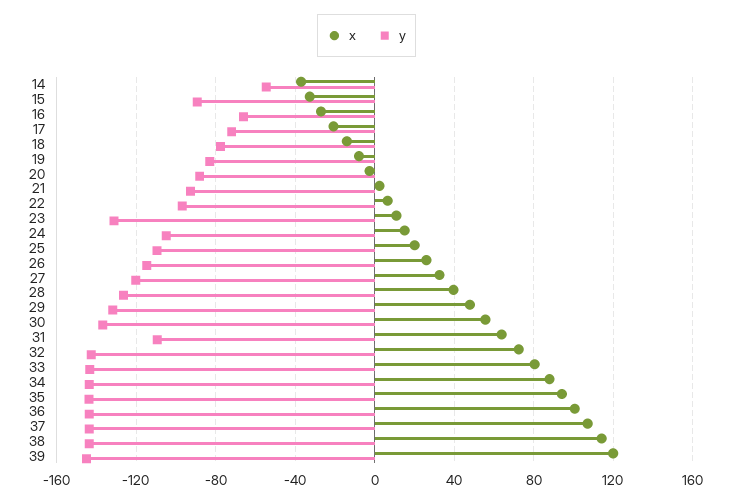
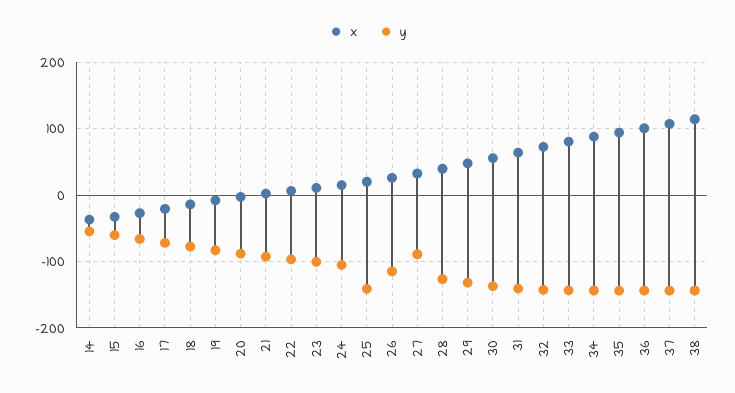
  {
    "x": {
      "14": -35,
      "15": -35,
      "16": -25,
      "17": -20,
      "18": -15,
      "19": -10,
      "20": -5,
      "21": 0,
      "22": 5,
      "23": 10,
      "24": 15,
      "25": 20,
      "26": 25,
      "27": 35,
      "28": 40,
      "29": 50,
      "30": 55,
      "31": 65,
      "32": 75,
      "33": 80,
      "34": 90,
      "35": 95,
      "36": 100,
      "37": 105,
-     "38": 115,
+     "38": 115
-     "39": 120
    },
    "y": {
      "14": -55,
-     "15": -90,
+     "15": -60,
      "16": -65,
      "17": -70,
      "18": -80,
      "19": -85,
      "20": -90,
      "21": -95,
      "22": -95,
-     "23": -130,
+     "23": -100,
      "24": -105,
-     "25": -110,
+     "25": -140,
      "26": -115,
-     "27": -120,
+     "27": -90,
      "28": -125,
      "29": -130,
      "30": -135,
-     "31": -110,
+     "31": -140,
      "32": -145,
      "33": -145,
      "34": -145,
      "35": -145,
      "36": -145,
      "37": -145,
-     "38": -145,
+     "38": -145
-     "39": -145
    }
  }

